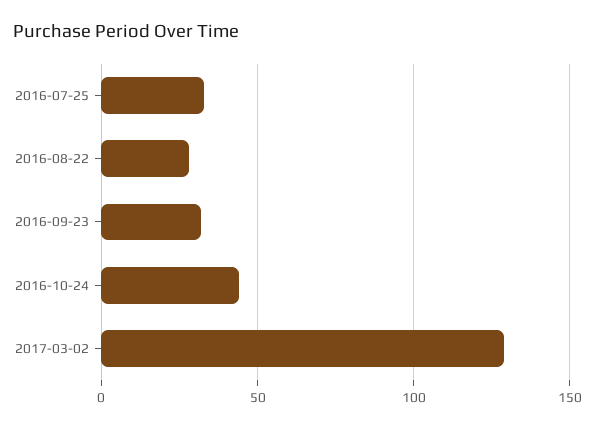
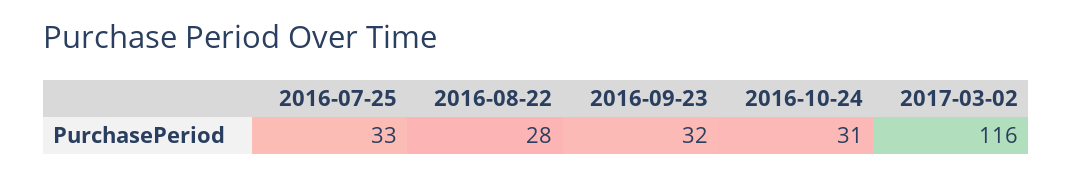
  {
    "2016-07-25": 33,
    "2016-08-22": 28,
    "2016-09-23": 32,
-   "2016-10-24": 45,
+   "2016-10-24": 31,
-   "2017-03-02": 130
+   "2017-03-02": 116
  }

